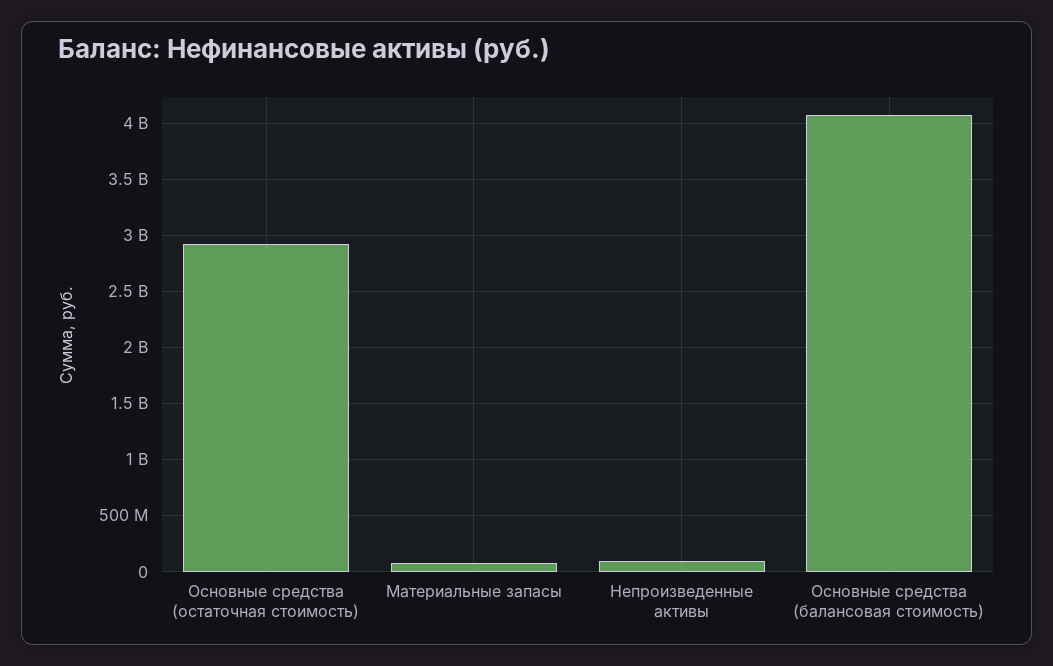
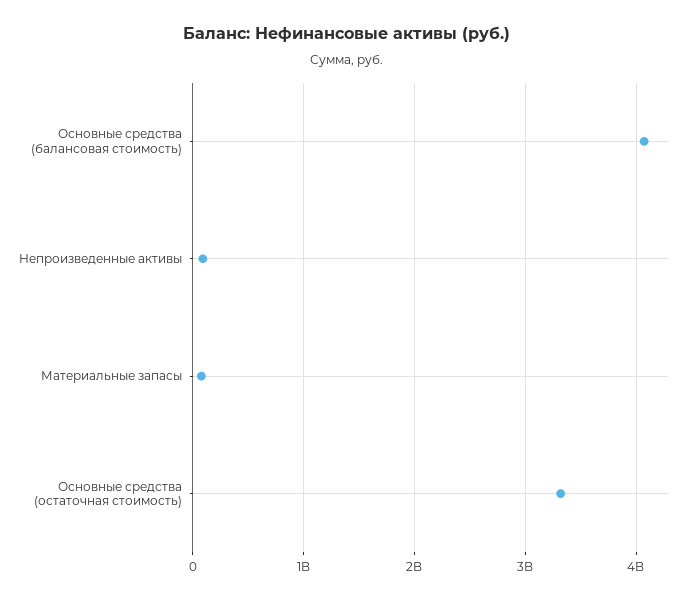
  {
-   "Основные средства (остаточная стоимость)": 2900000000,
+   "Основные средства (остаточная стоимость)": 3300000000,
    "Материальные запасы": 100000000,
    "Непроизведенные активы": 100000000,
    "Основные средства (балансовая стоимость)": 4100000000
  }

